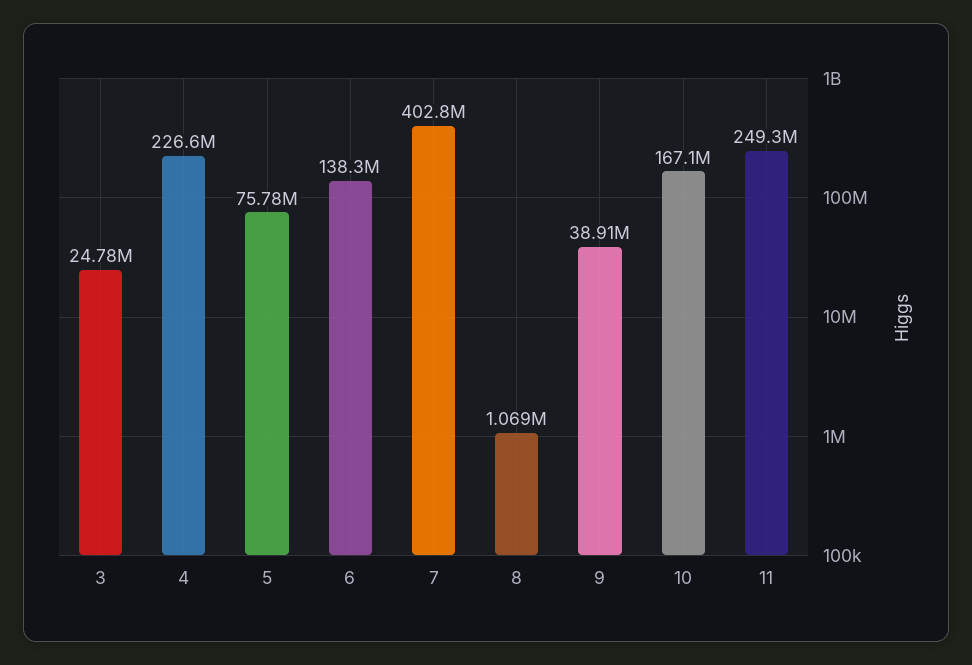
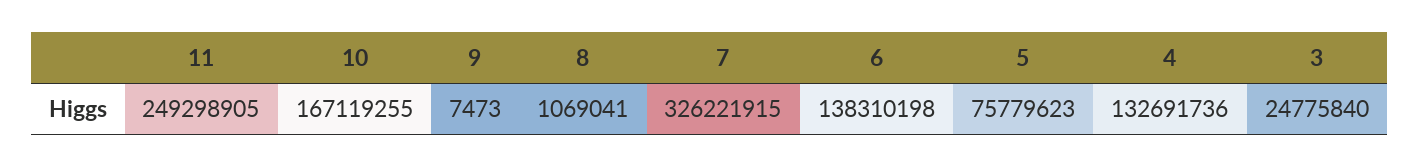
  {
    "3": 24775840,
-   "4": 226600000,
+   "4": 132691736,
    "5": 75779623,
    "6": 138310198,
-   "7": 402800000,
+   "7": 326221915,
    "8": 1069041,
-   "9": 38910000,
+   "9": 7473,
    "10": 167119255,
    "11": 249298905
  }

